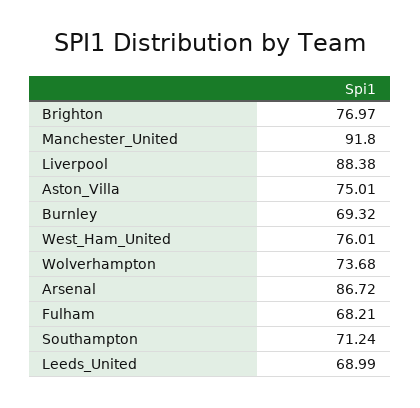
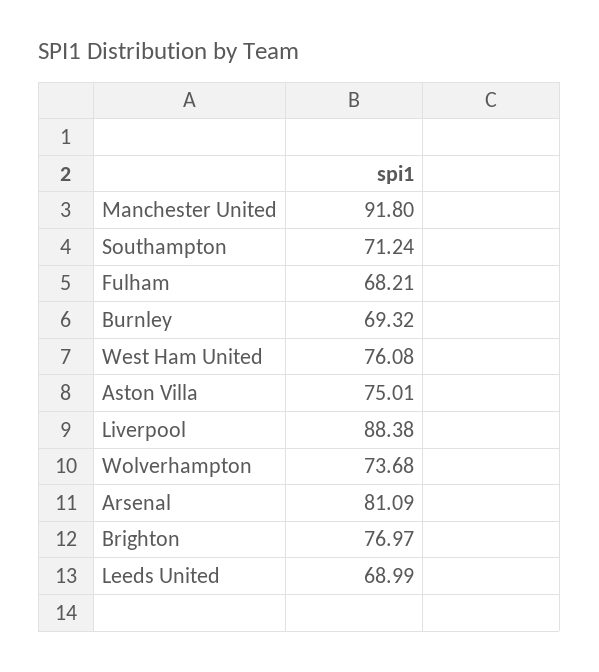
  {
    "Brighton": 76.97,
    "Manchester_United": 91.8,
    "Liverpool": 88.38,
    "Aston_Villa": 75.01,
    "Burnley": 69.32,
-   "West_Ham_United": 76.01,
+   "West_Ham_United": 76.08,
    "Wolverhampton": 73.68,
-   "Arsenal": 86.72,
+   "Arsenal": 81.09,
    "Fulham": 68.21,
    "Southampton": 71.24,
    "Leeds_United": 68.99
  }

